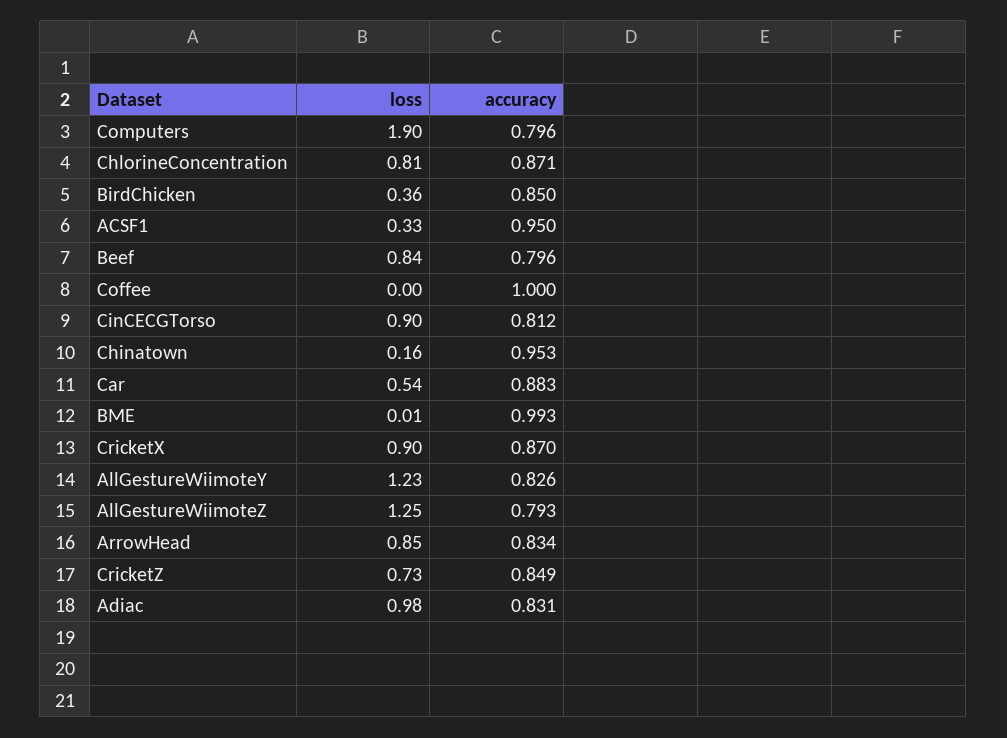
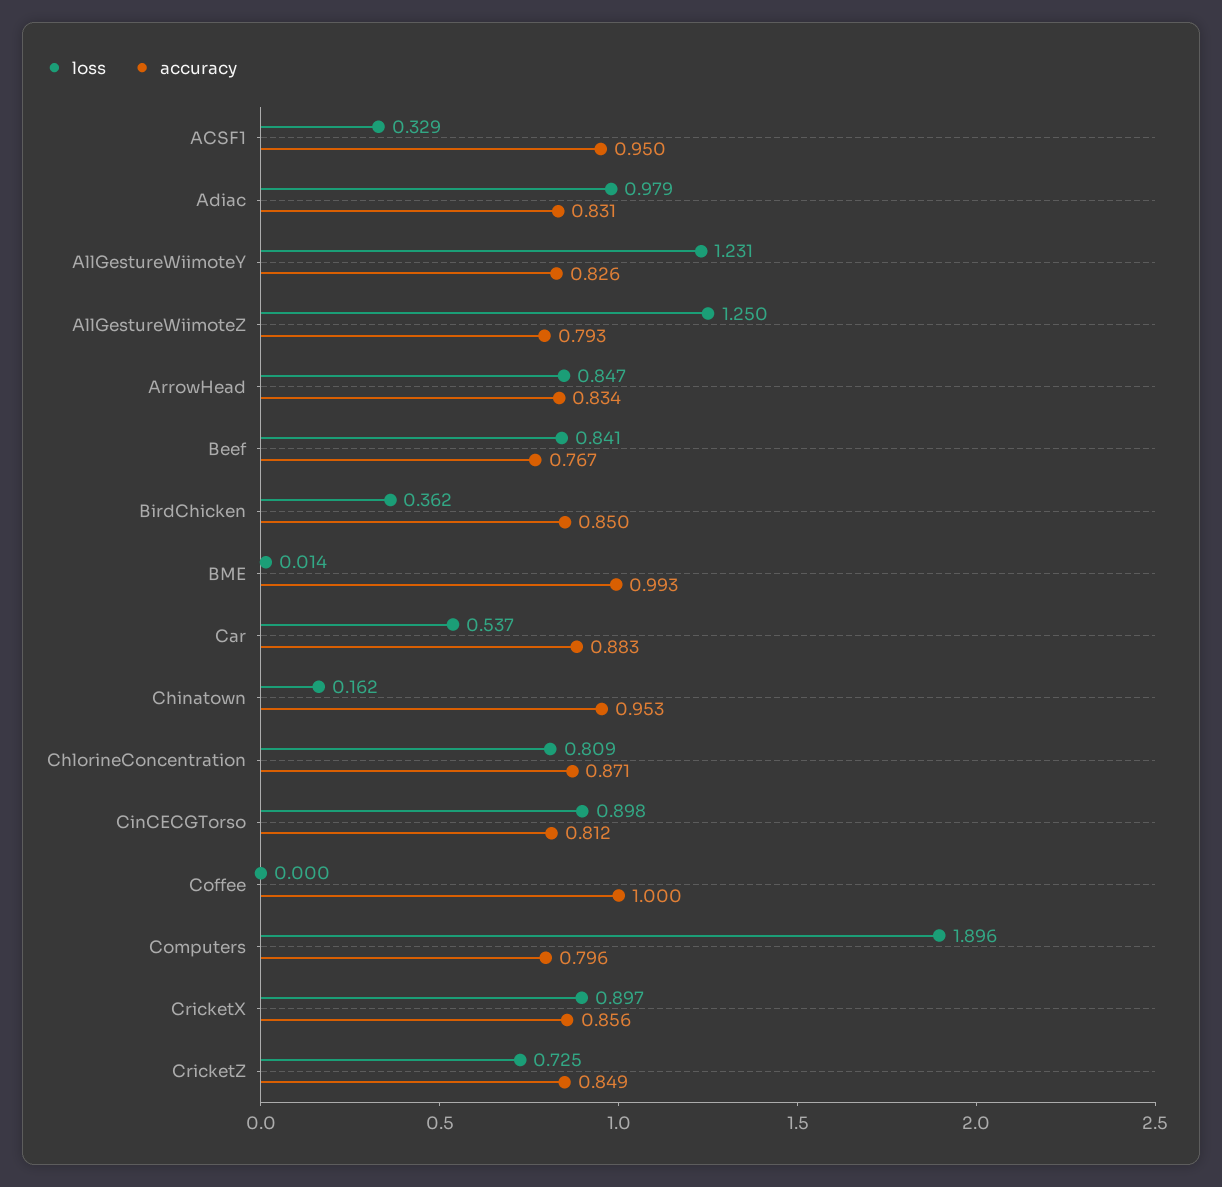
  {
    "loss": {
      "Computers": 1.896,
      "ChlorineConcentration": 0.809,
      "BirdChicken": 0.362,
      "ACSF1": 0.329,
      "Beef": 0.841,
      "Coffee": 0,
      "CinCECGTorso": 0.898,
      "Chinatown": 0.162,
      "Car": 0.537,
      "BME": 0.014,
      "CricketX": 0.897,
      "AllGestureWiimoteY": 1.231,
      "AllGestureWiimoteZ": 1.25,
      "ArrowHead": 0.847,
      "CricketZ": 0.725,
      "Adiac": 0.979
    },
    "accuracy": {
      "Computers": 0.796,
      "ChlorineConcentration": 0.871,
      "BirdChicken": 0.85,
      "ACSF1": 0.95,
-     "Beef": 0.796,
+     "Beef": 0.767,
      "Coffee": 1,
      "CinCECGTorso": 0.812,
      "Chinatown": 0.953,
      "Car": 0.883,
      "BME": 0.993,
-     "CricketX": 0.87,
+     "CricketX": 0.856,
      "AllGestureWiimoteY": 0.826,
      "AllGestureWiimoteZ": 0.793,
      "ArrowHead": 0.834,
      "CricketZ": 0.849,
      "Adiac": 0.831
    }
  }

